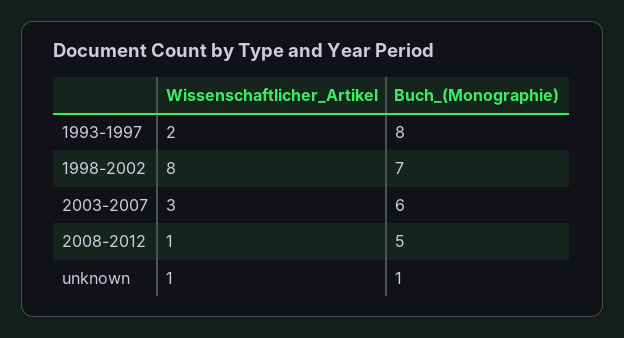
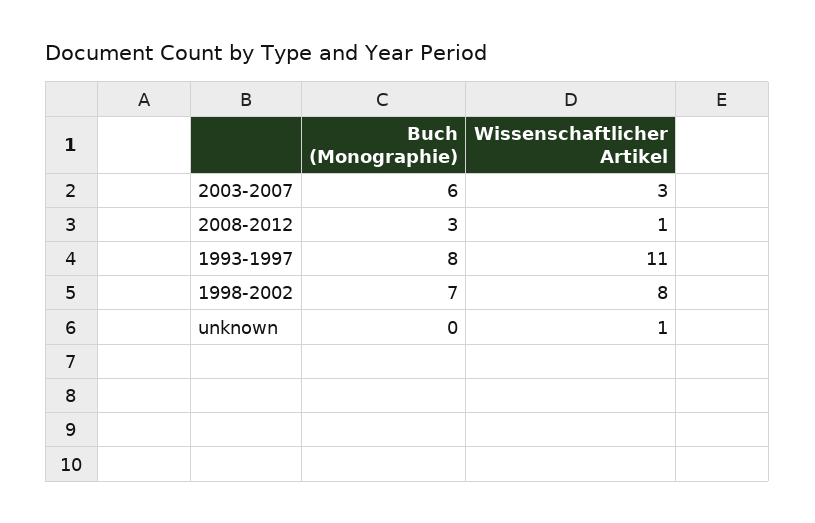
  {
    "Wissenschaftlicher_Artikel": {
-     "1993-1997": 2,
+     "1993-1997": 11,
      "1998-2002": 8,
      "2003-2007": 3,
      "2008-2012": 1,
      "unknown": 1
    },
    "Buch_(Monographie)": {
      "1993-1997": 8,
      "1998-2002": 7,
      "2003-2007": 6,
-     "2008-2012": 5,
+     "2008-2012": 3,
-     "unknown": 1
+     "unknown": 0
    }
  }

